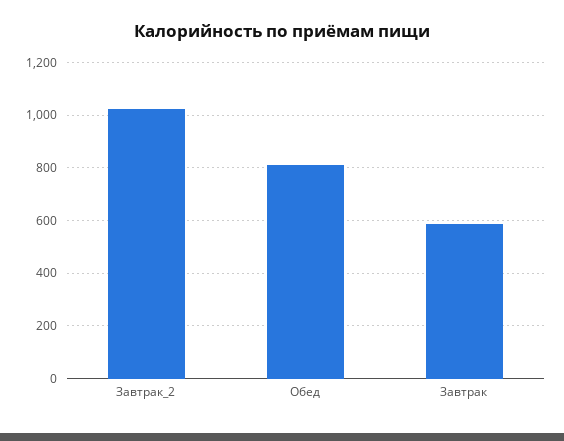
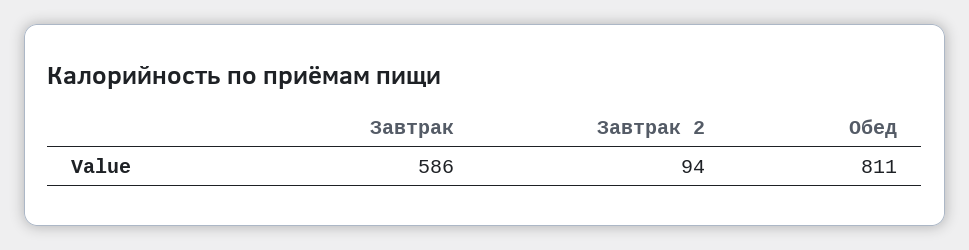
  {
-   "Завтрак_2": 1025,
+   "Завтрак_2": 94,
    "Обед": 811,
    "Завтрак": 586
  }

